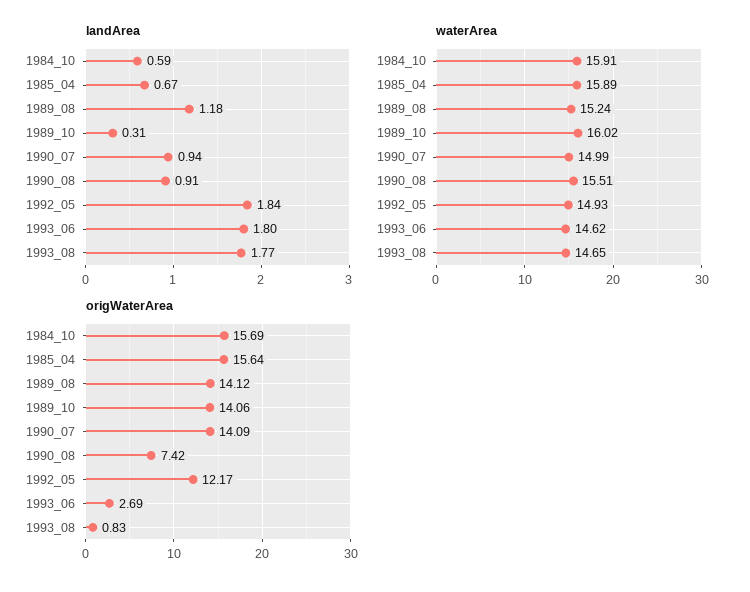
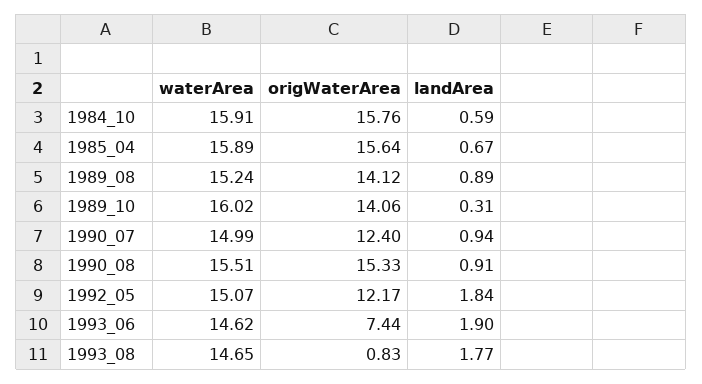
  {
    "landArea": {
      "1984_10": 0.59,
      "1985_04": 0.67,
-     "1989_08": 1.18,
+     "1989_08": 0.89,
      "1989_10": 0.31,
      "1990_07": 0.94,
      "1990_08": 0.91,
      "1992_05": 1.84,
-     "1993_06": 1.8,
+     "1993_06": 1.9,
      "1993_08": 1.77
    },
    "waterArea": {
      "1984_10": 15.91,
      "1985_04": 15.89,
      "1989_08": 15.24,
      "1989_10": 16.02,
      "1990_07": 14.99,
      "1990_08": 15.51,
-     "1992_05": 14.93,
+     "1992_05": 15.07,
      "1993_06": 14.62,
      "1993_08": 14.65
    },
    "origWaterArea": {
-     "1984_10": 15.69,
+     "1984_10": 15.76,
      "1985_04": 15.64,
      "1989_08": 14.12,
      "1989_10": 14.06,
-     "1990_07": 14.09,
+     "1990_07": 12.4,
-     "1990_08": 7.42,
+     "1990_08": 15.33,
      "1992_05": 12.17,
-     "1993_06": 2.69,
+     "1993_06": 7.44,
      "1993_08": 0.83
    }
  }

